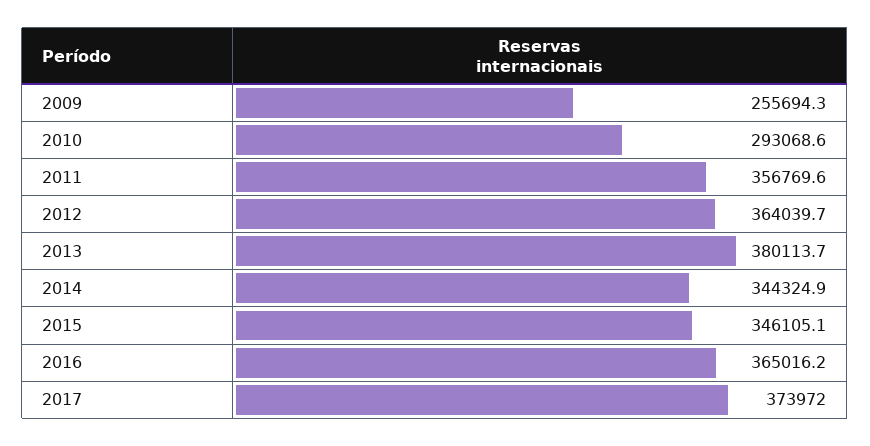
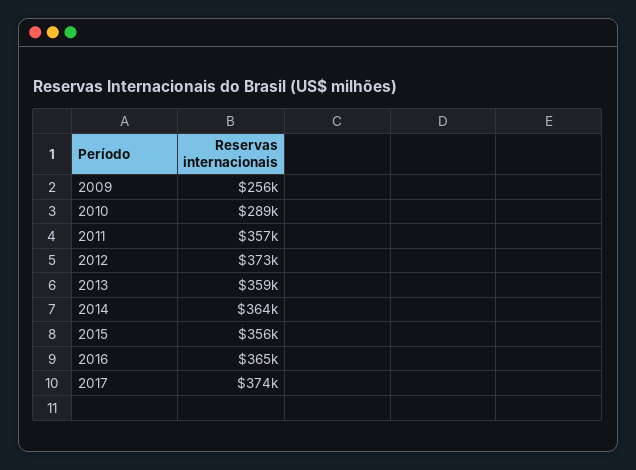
  {
    "2009": 255694.3,
-   "2010": 293068.6,
+   "2010": 289000,
    "2011": 356769.6,
-   "2012": 364039.7,
+   "2012": 373000,
-   "2013": 380113.7,
+   "2013": 359000,
-   "2014": 344324.9,
+   "2014": 364000,
-   "2015": 346105.1,
+   "2015": 356000,
    "2016": 365016.2,
    "2017": 373972
  }

